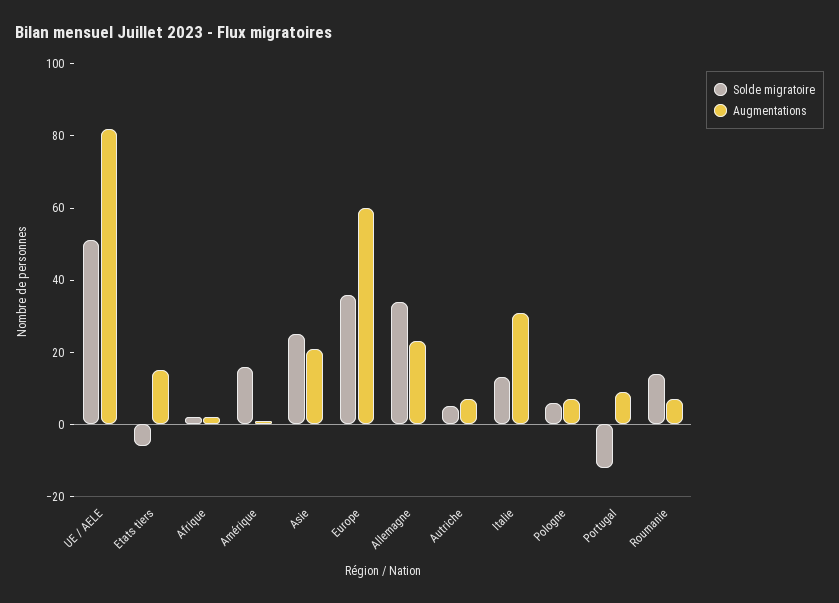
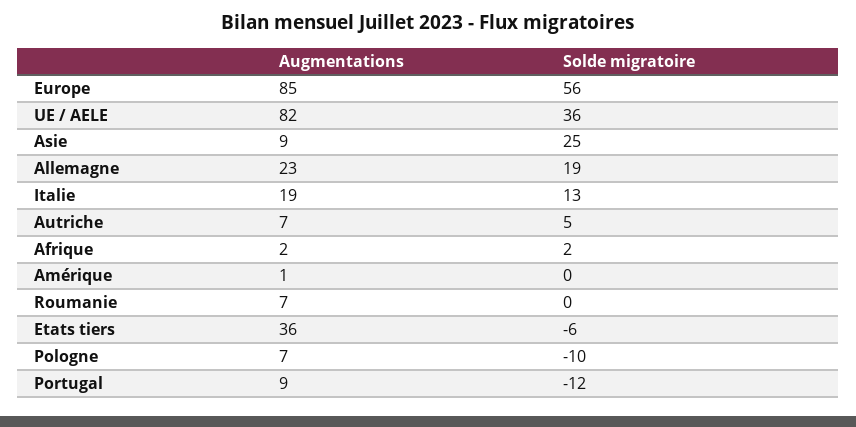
  {
    "Solde migratoire": {
-     "UE / AELE": 50,
+     "UE / AELE": 36,
      "Etats tiers": -6,
      "Afrique": 2,
-     "Amérique": 15,
+     "Amérique": 0,
      "Asie": 25,
-     "Europe": 35,
+     "Europe": 56,
-     "Allemagne": 35,
+     "Allemagne": 19,
      "Autriche": 5,
      "Italie": 13,
-     "Pologne": 5,
+     "Pologne": -10,
      "Portugal": -12,
-     "Roumanie": 15
+     "Roumanie": 0
    },
    "Augmentations": {
      "UE / AELE": 82,
-     "Etats tiers": 15,
+     "Etats tiers": 36,
      "Afrique": 2,
      "Amérique": 1,
-     "Asie": 20,
+     "Asie": 9,
-     "Europe": 60,
+     "Europe": 85,
      "Allemagne": 23,
      "Autriche": 7,
-     "Italie": 30,
+     "Italie": 19,
      "Pologne": 7,
      "Portugal": 9,
      "Roumanie": 7
    }
  }

